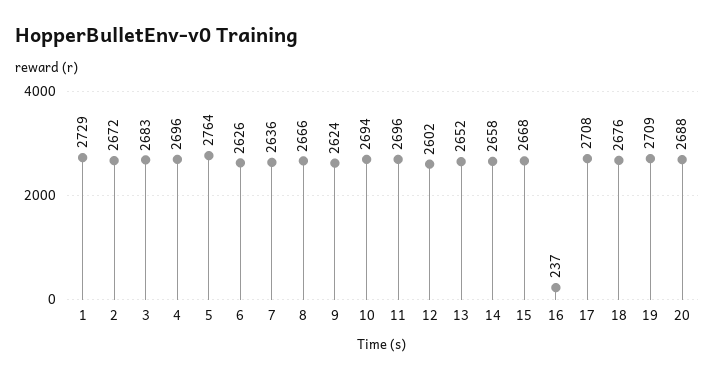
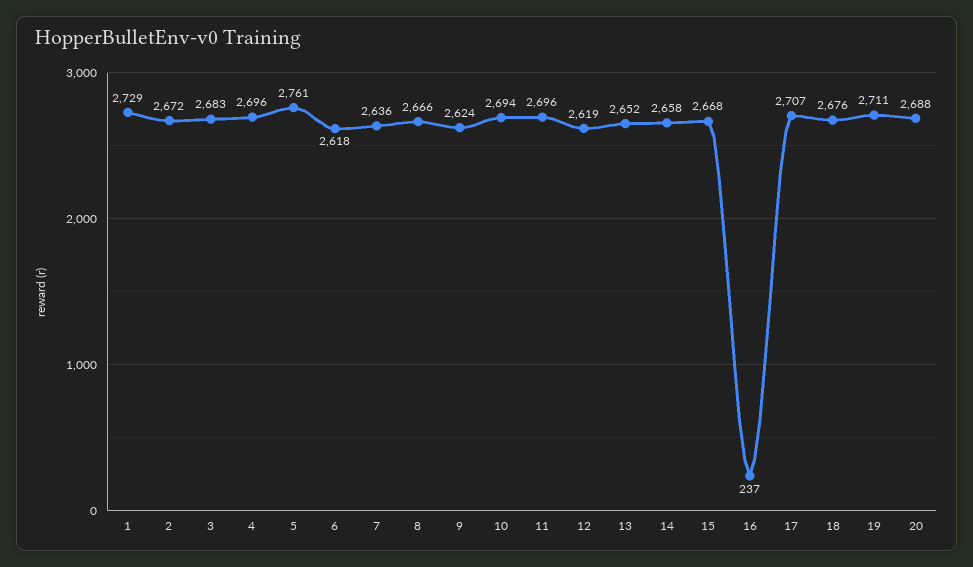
  {
    "1": 2729,
    "2": 2672,
    "3": 2683,
    "4": 2696,
-   "5": 2764,
+   "5": 2761,
-   "6": 2626,
+   "6": 2618,
    "7": 2636,
    "8": 2666,
    "9": 2624,
    "10": 2694,
    "11": 2696,
-   "12": 2602,
+   "12": 2619,
    "13": 2652,
    "14": 2658,
    "15": 2668,
    "16": 237,
-   "17": 2708,
+   "17": 2707,
    "18": 2676,
-   "19": 2709,
+   "19": 2711,
    "20": 2688
  }

